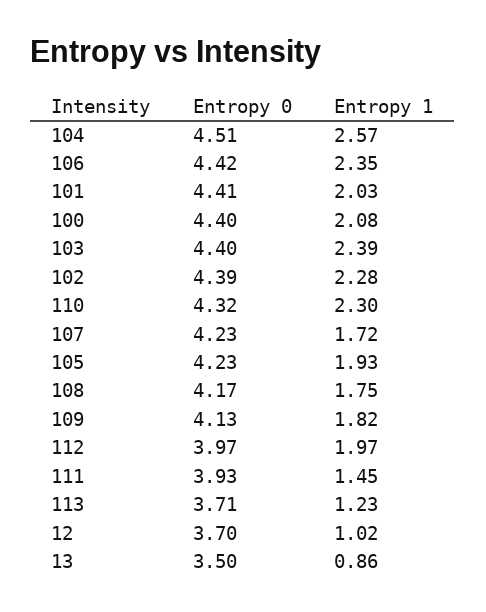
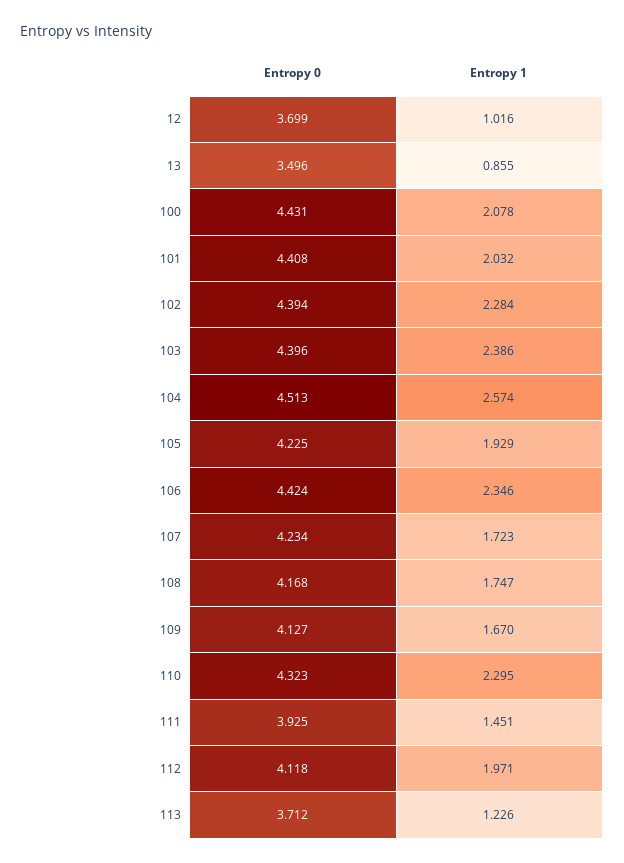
  {
    "Entropy 0": {
      "104": 4.513,
      "106": 4.424,
      "101": 4.408,
-     "100": 4.4,
+     "100": 4.431,
      "103": 4.396,
      "102": 4.394,
      "110": 4.323,
      "107": 4.234,
      "105": 4.225,
      "108": 4.168,
      "109": 4.127,
-     "112": 3.97,
+     "112": 4.118,
      "111": 3.925,
      "113": 3.712,
      "12": 3.699,
      "13": 3.496
    },
    "Entropy 1": {
      "104": 2.574,
      "106": 2.346,
      "101": 2.032,
      "100": 2.078,
      "103": 2.386,
      "102": 2.284,
      "110": 2.295,
      "107": 1.723,
      "105": 1.929,
      "108": 1.747,
-     "109": 1.82,
+     "109": 1.67,
      "112": 1.971,
      "111": 1.451,
      "113": 1.226,
      "12": 1.016,
      "13": 0.855
    }
  }

